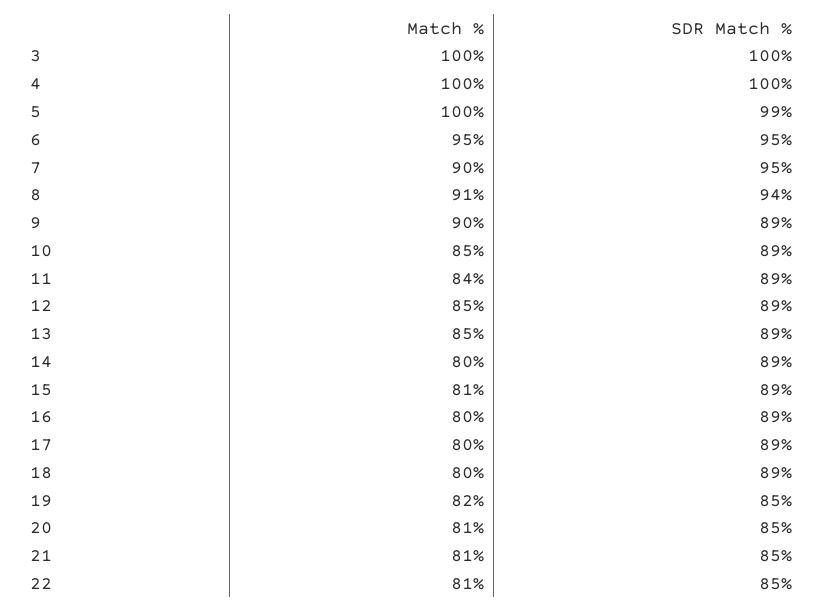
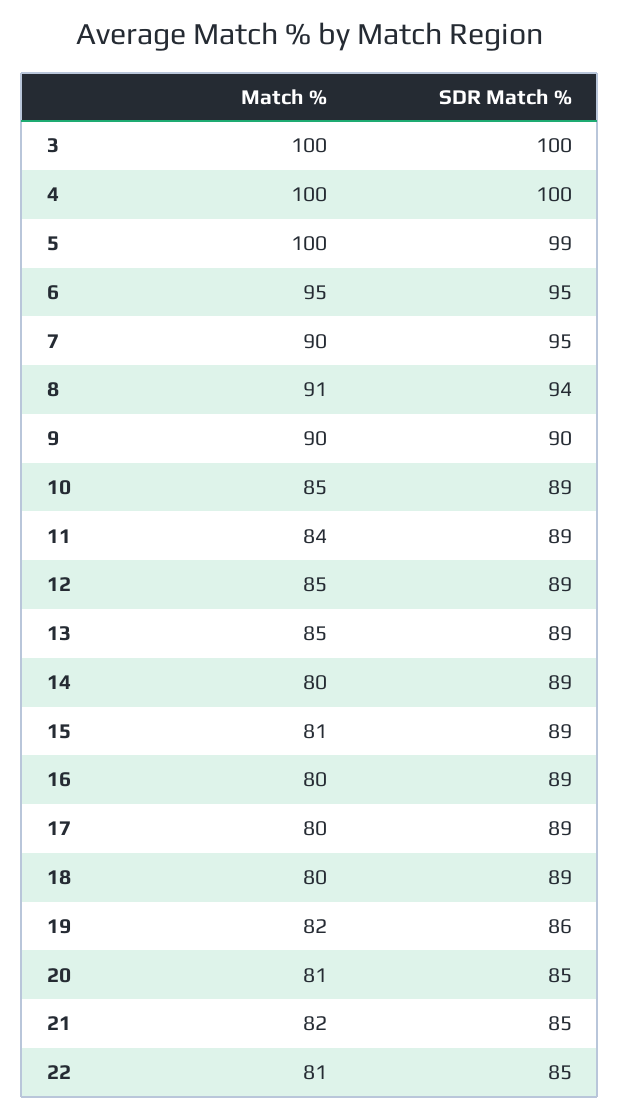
  {
    "Match %": {
      "3": 100,
      "4": 100,
      "5": 100,
      "6": 95,
      "7": 90,
      "8": 91,
      "9": 90,
      "10": 85,
      "11": 84,
      "12": 85,
      "13": 85,
      "14": 80,
      "15": 81,
      "16": 80,
      "17": 80,
      "18": 80,
      "19": 82,
      "20": 81,
-     "21": 81,
+     "21": 82,
      "22": 81
    },
    "SDR Match %": {
      "3": 100,
      "4": 100,
      "5": 99,
      "6": 95,
      "7": 95,
      "8": 94,
-     "9": 89,
+     "9": 90,
      "10": 89,
      "11": 89,
      "12": 89,
      "13": 89,
      "14": 89,
      "15": 89,
      "16": 89,
      "17": 89,
      "18": 89,
-     "19": 85,
+     "19": 86,
      "20": 85,
      "21": 85,
      "22": 85
    }
  }

